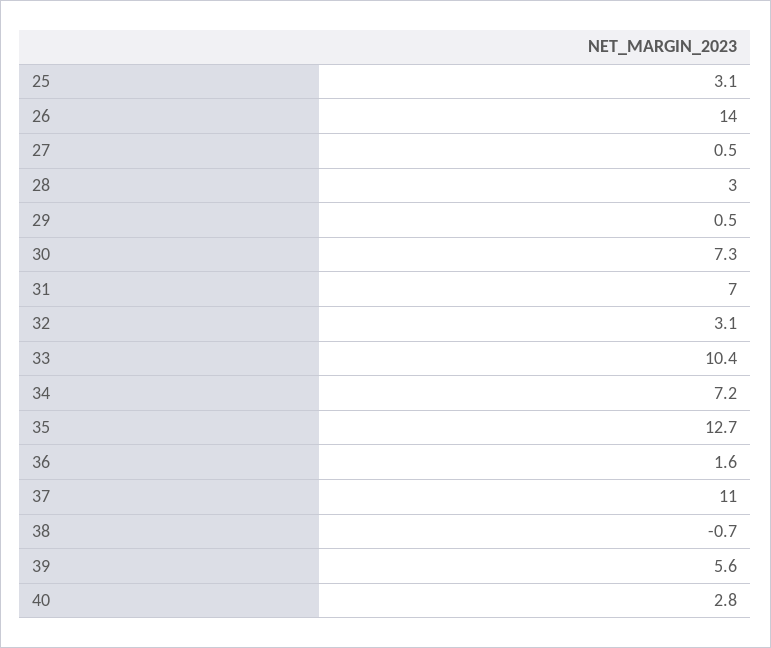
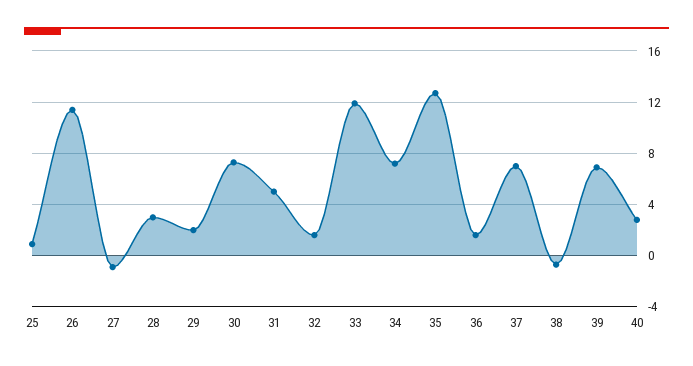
  {
-   "25": 3.1,
+   "25": 1,
-   "26": 14,
+   "26": 11.5,
-   "27": 0.5,
+   "27": -1,
    "28": 3,
-   "29": 0.5,
+   "29": 2,
    "30": 7.3,
-   "31": 7,
+   "31": 5,
-   "32": 3.1,
+   "32": 1.5,
-   "33": 10.4,
+   "33": 12,
    "34": 7.2,
    "35": 12.7,
    "36": 1.6,
-   "37": 11,
+   "37": 7,
    "38": -0.7,
-   "39": 5.6,
+   "39": 7,
    "40": 2.8
  }

